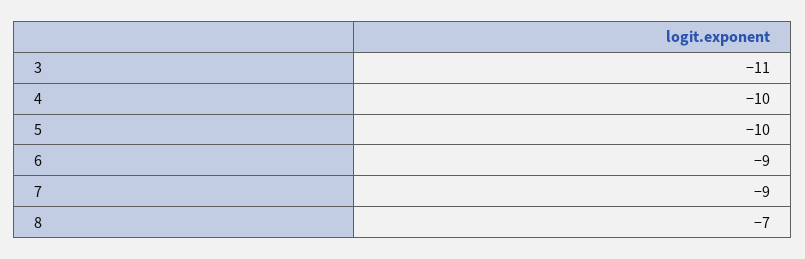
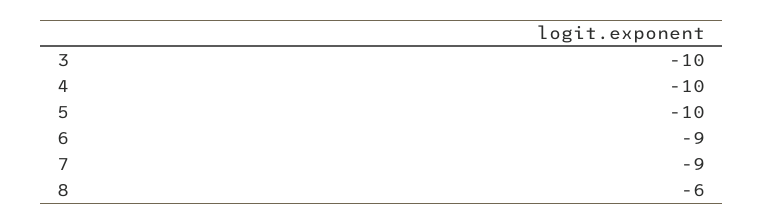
  {
-   "3": -11,
+   "3": -10,
    "4": -10,
    "5": -10,
    "6": -9,
    "7": -9,
-   "8": -7
+   "8": -6
  }

